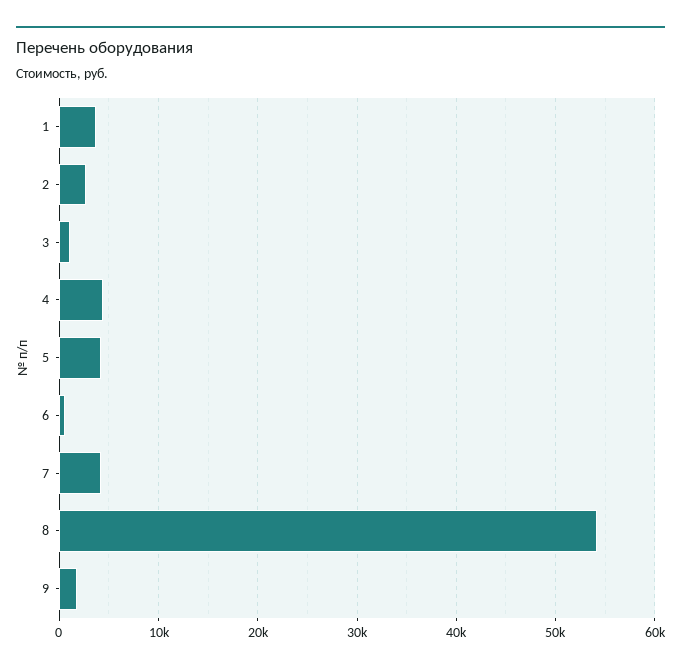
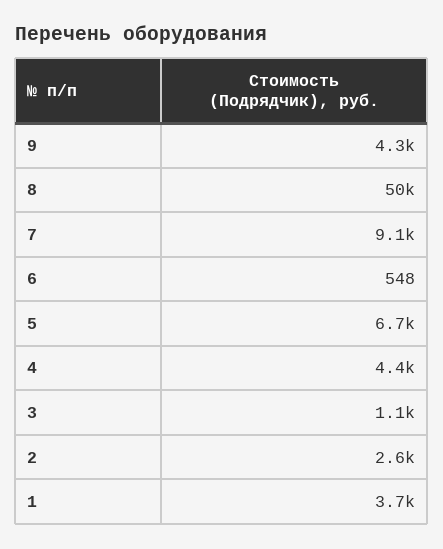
  {
    "1": 3700,
    "2": 2600,
    "3": 1100,
    "4": 4400,
-   "5": 4000,
+   "5": 6700,
    "6": 548,
-   "7": 4000,
+   "7": 9100,
-   "8": 54000,
+   "8": 50000,
-   "9": 2000
+   "9": 4300
  }

